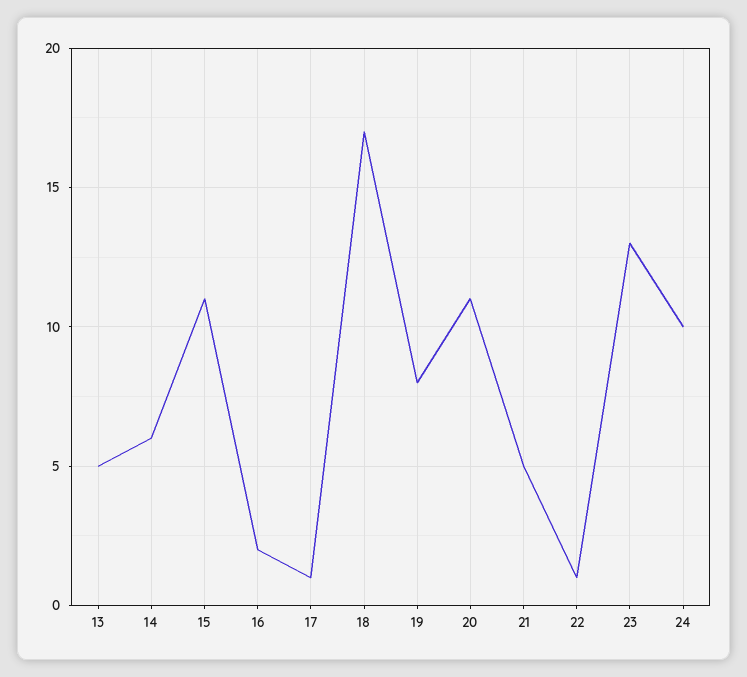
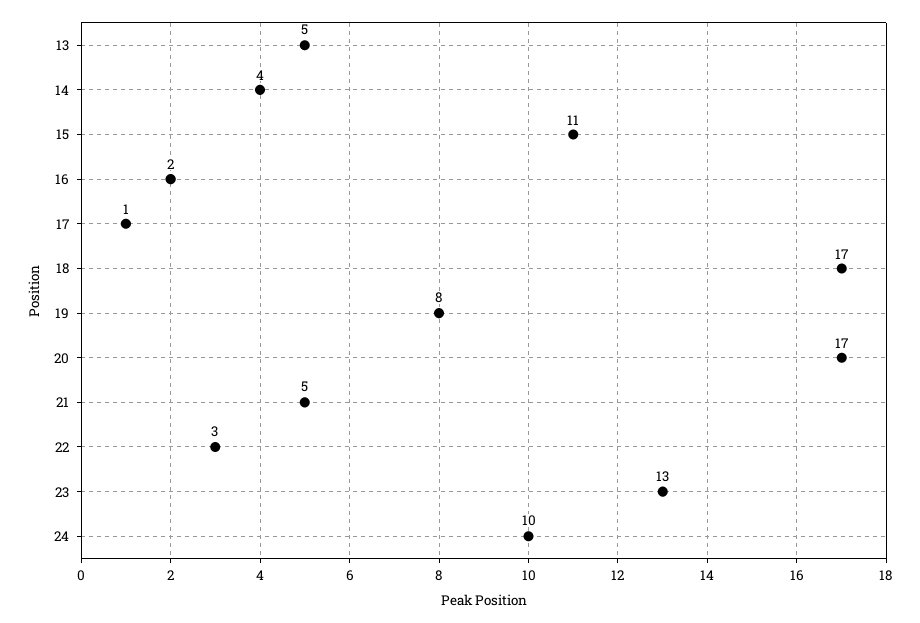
  {
    "13": 5,
-   "14": 6,
+   "14": 4,
    "15": 11,
    "16": 2,
    "17": 1,
    "18": 17,
    "19": 8,
-   "20": 11,
+   "20": 17,
    "21": 5,
-   "22": 1,
+   "22": 3,
    "23": 13,
    "24": 10
  }

